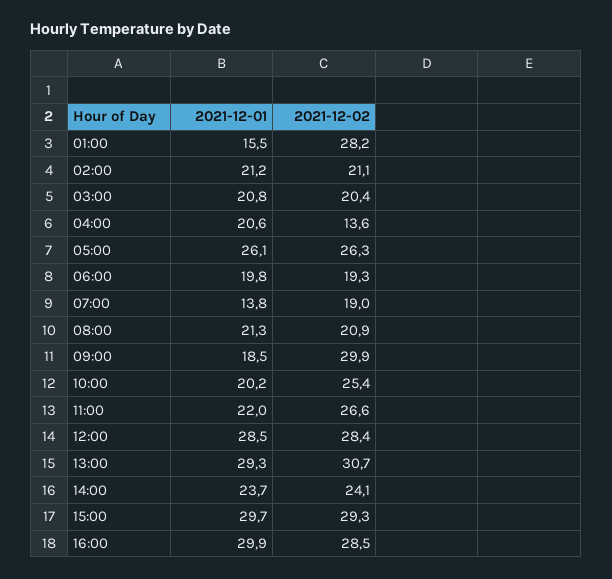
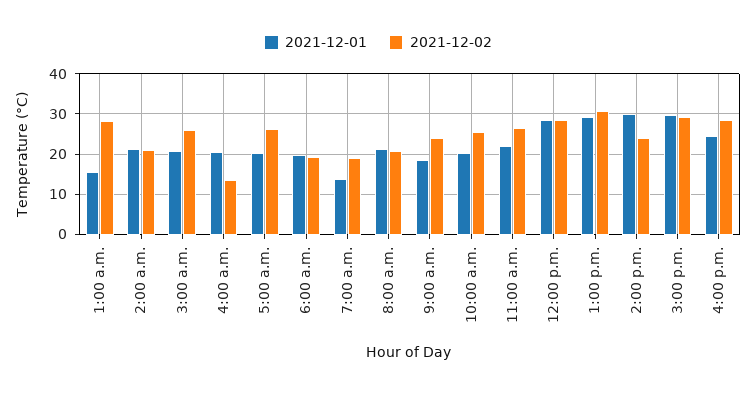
  {
    "2021-12-01": {
      "01:00": 15.5,
      "02:00": 21.2,
      "03:00": 20.8,
      "04:00": 20.6,
-     "05:00": 26.1,
+     "05:00": 20,
      "06:00": 19.8,
      "07:00": 13.8,
      "08:00": 21.3,
      "09:00": 18.5,
      "10:00": 20.2,
      "11:00": 22,
      "12:00": 28.5,
      "13:00": 29.3,
-     "14:00": 23.7,
+     "14:00": 30,
      "15:00": 29.7,
-     "16:00": 29.9
+     "16:00": 24
    },
    "2021-12-02": {
      "01:00": 28.2,
      "02:00": 21.1,
-     "03:00": 20.4,
+     "03:00": 26,
      "04:00": 13.6,
      "05:00": 26.3,
      "06:00": 19.3,
      "07:00": 19,
      "08:00": 20.9,
-     "09:00": 29.9,
+     "09:00": 24,
      "10:00": 25.4,
      "11:00": 26.6,
      "12:00": 28.4,
      "13:00": 30.7,
      "14:00": 24.1,
      "15:00": 29.3,
      "16:00": 28.5
    }
  }

